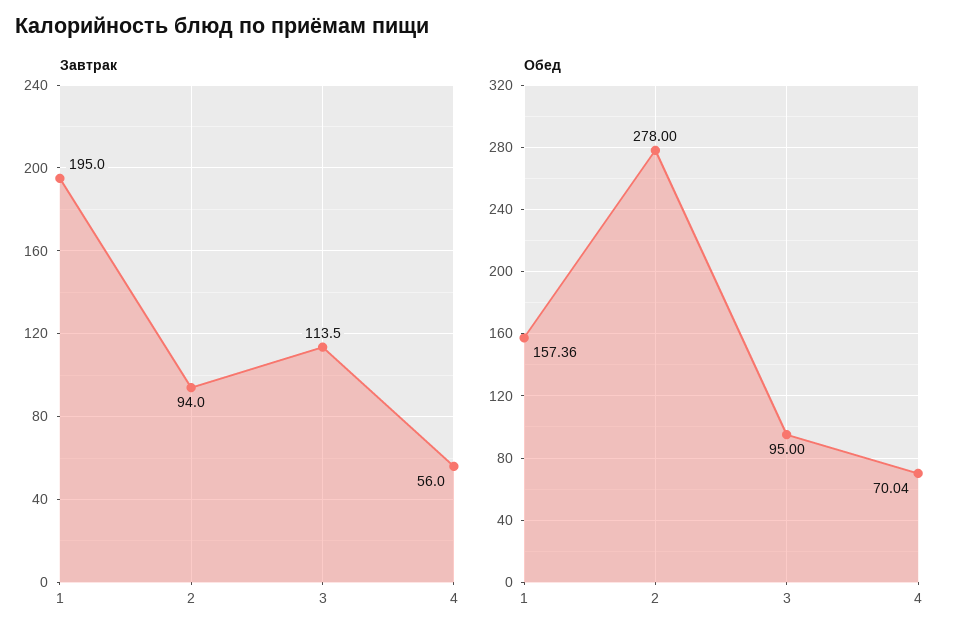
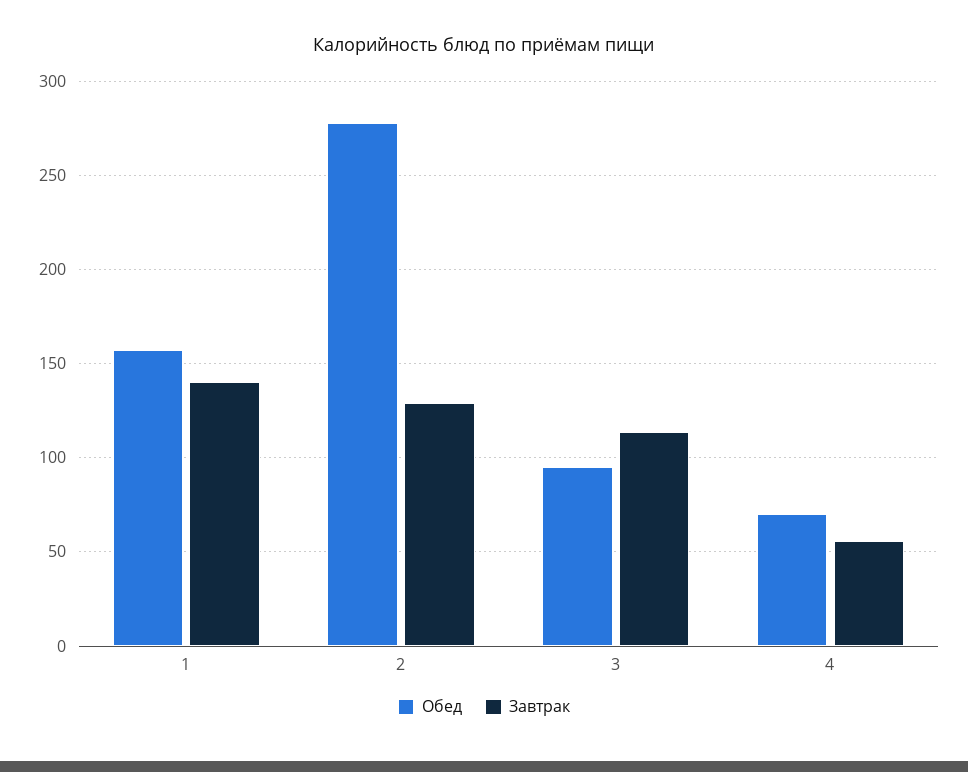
  {
    "Завтрак": {
-     "1": 195,
+     "1": 140,
-     "2": 94,
+     "2": 130,
      "3": 113.5,
      "4": 56
    },
    "Обед": {
      "1": 157.36,
      "2": 278,
      "3": 95,
      "4": 70.04
    }
  }

